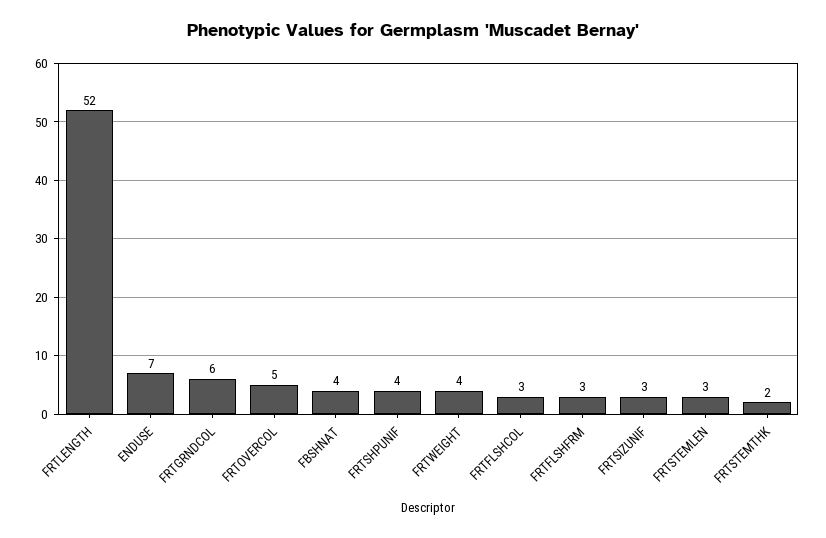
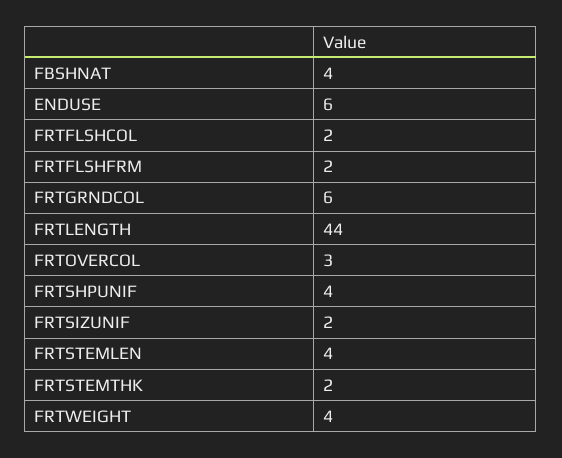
  {
-   "FRTLENGTH": 52,
+   "FRTLENGTH": 44,
-   "ENDUSE": 7,
+   "ENDUSE": 6,
    "FRTGRNDCOL": 6,
-   "FRTOVERCOL": 5,
+   "FRTOVERCOL": 3,
    "FBSHNAT": 4,
    "FRTSHPUNIF": 4,
    "FRTWEIGHT": 4,
-   "FRTFLSHCOL": 3,
+   "FRTFLSHCOL": 2,
-   "FRTFLSHFRM": 3,
+   "FRTFLSHFRM": 2,
-   "FRTSIZUNIF": 3,
+   "FRTSIZUNIF": 2,
-   "FRTSTEMLEN": 3,
+   "FRTSTEMLEN": 4,
    "FRTSTEMTHK": 2
  }

